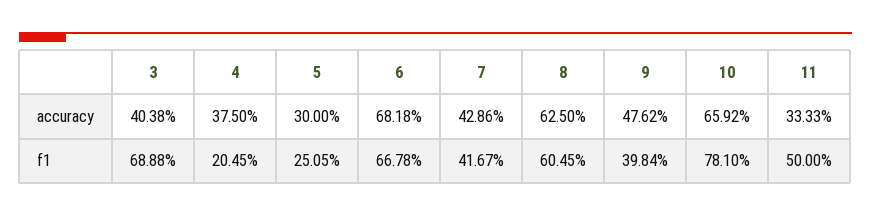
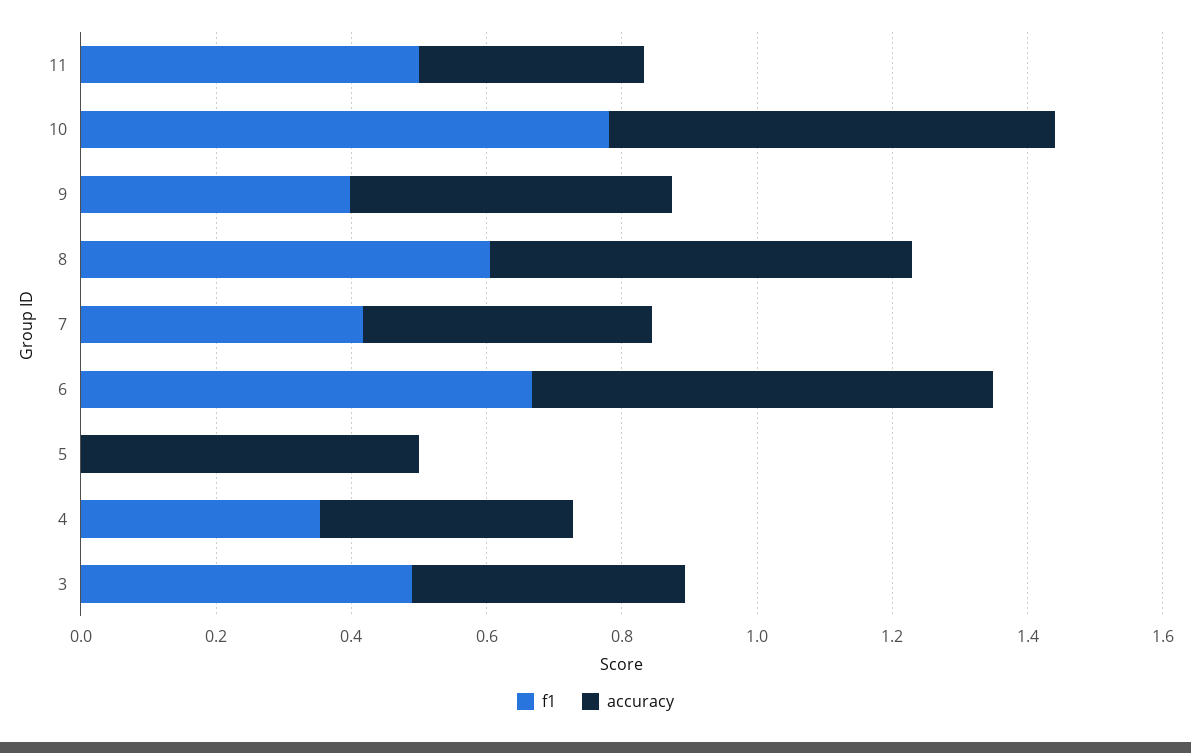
  {
    "accuracy": {
      "3": 0.4038,
      "4": 0.375,
-     "5": 0.3,
+     "5": 0.5,
      "6": 0.6818,
      "7": 0.4286,
      "8": 0.625,
      "9": 0.4762,
      "10": 0.6592,
      "11": 0.3333
    },
    "f1": {
-     "3": 0.6888,
+     "3": 0.5,
-     "4": 0.2045,
+     "4": 0.35,
-     "5": 0.2505,
+     "5": 0,
      "6": 0.6678,
      "7": 0.4167,
      "8": 0.6045,
      "9": 0.3984,
      "10": 0.781,
      "11": 0.5
    }
  }

